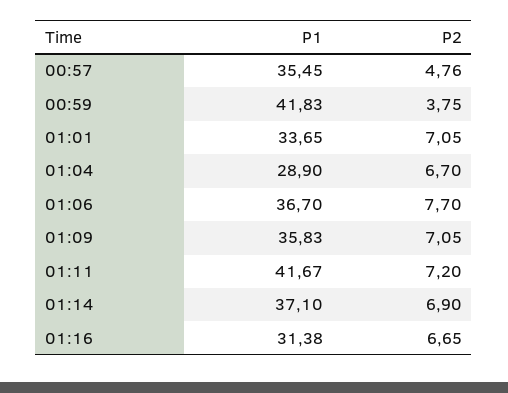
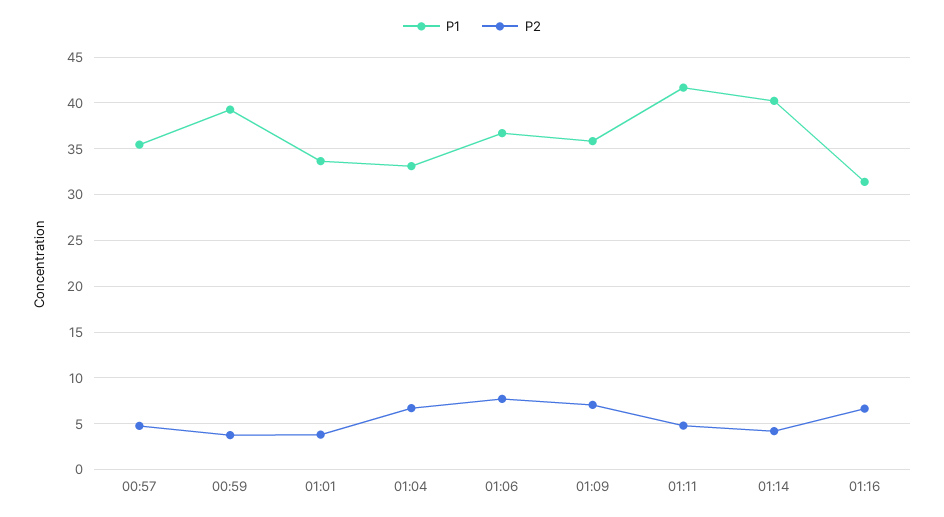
  {
    "P1": {
      "00:57": 35.45,
-     "00:59": 41.83,
+     "00:59": 39,
      "01:01": 33.65,
-     "01:04": 28.9,
+     "01:04": 33,
      "01:06": 36.7,
      "01:09": 35.83,
      "01:11": 41.67,
-     "01:14": 37.1,
+     "01:14": 40,
      "01:16": 31.38
    },
    "P2": {
      "00:57": 4.76,
      "00:59": 3.75,
-     "01:01": 7.05,
+     "01:01": 4,
      "01:04": 6.7,
      "01:06": 7.7,
      "01:09": 7.05,
-     "01:11": 7.2,
+     "01:11": 5,
-     "01:14": 6.9,
+     "01:14": 4,
      "01:16": 6.65
    }
  }

